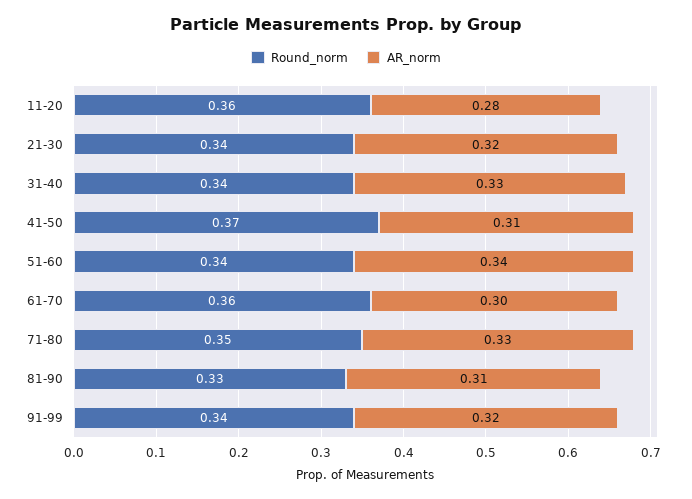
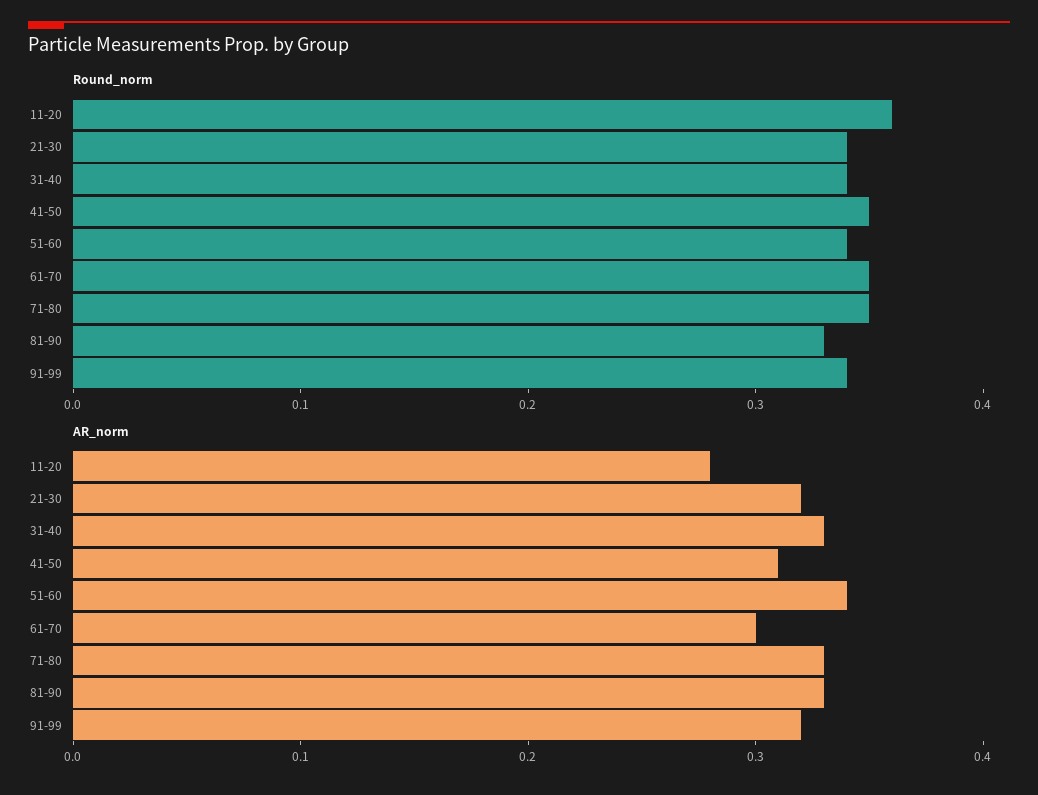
  {
    "Round_norm": {
      "11-20": 0.36,
      "21-30": 0.34,
      "31-40": 0.34,
-     "41-50": 0.37,
+     "41-50": 0.35,
      "51-60": 0.34,
-     "61-70": 0.36,
+     "61-70": 0.35,
      "71-80": 0.35,
      "81-90": 0.33,
      "91-99": 0.34
    },
    "AR_norm": {
      "11-20": 0.28,
      "21-30": 0.32,
      "31-40": 0.33,
      "41-50": 0.31,
      "51-60": 0.34,
      "61-70": 0.3,
      "71-80": 0.33,
-     "81-90": 0.31,
+     "81-90": 0.33,
      "91-99": 0.32
    }
  }

